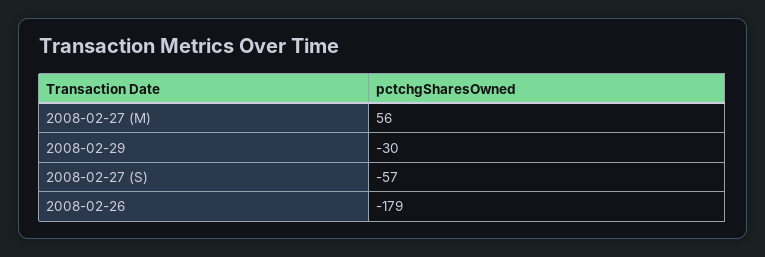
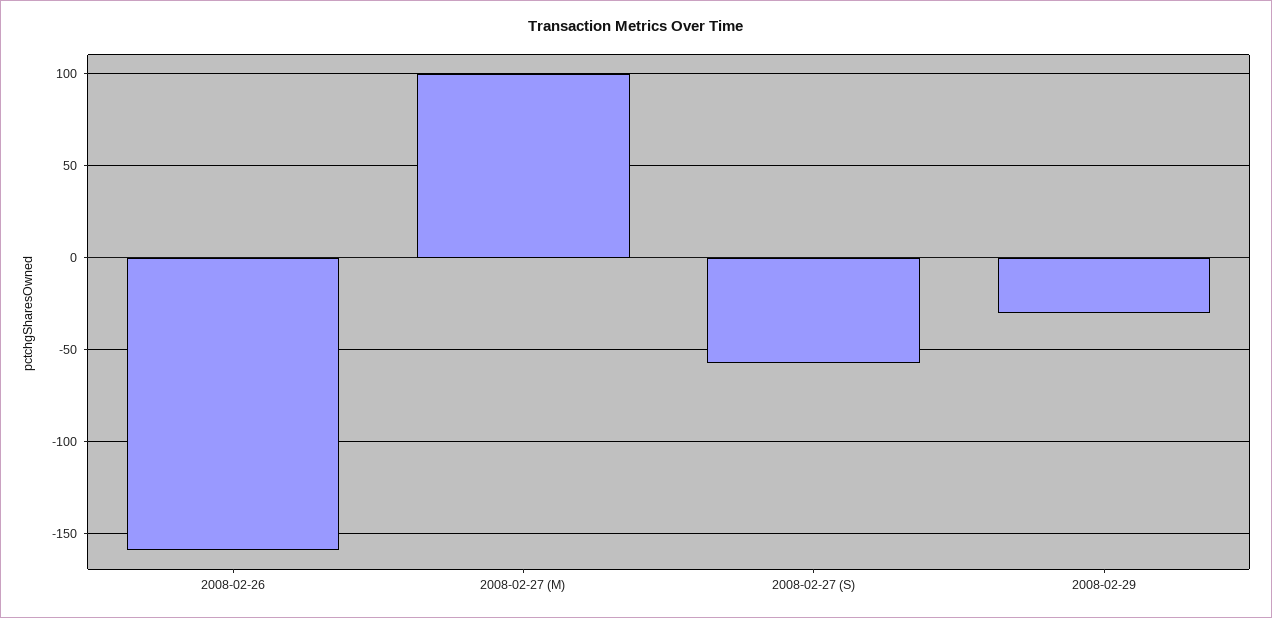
  {
-   "2008-02-27 (M)": 56,
+   "2008-02-27 (M)": 100,
    "2008-02-29": -30,
    "2008-02-27 (S)": -57,
-   "2008-02-26": -179
+   "2008-02-26": -160
  }

